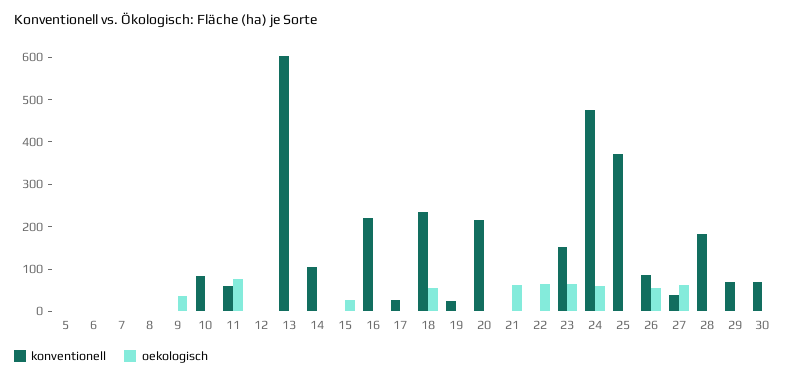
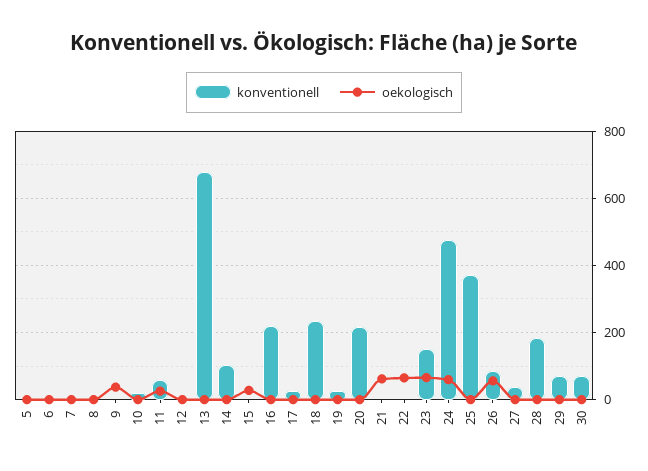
  {
    "konventionell": {
      "5": 0,
      "6": 0,
      "7": 0,
      "8": 0,
      "9": 0,
-     "10": 80,
+     "10": 20,
      "11": 60,
      "12": 0,
-     "13": 600,
+     "13": 680,
      "14": 100,
      "15": 0,
      "16": 220,
      "17": 20,
      "18": 240,
      "19": 20,
      "20": 220,
      "21": 0,
      "22": 0,
      "23": 160,
      "24": 480,
      "25": 380,
      "26": 80,
      "27": 40,
      "28": 180,
      "29": 80,
      "30": 80
    },
    "oekologisch": {
      "5": 0,
      "6": 0,
      "7": 0,
      "8": 0,
      "9": 40,
      "10": 0,
-     "11": 80,
+     "11": 20,
      "12": 0,
      "13": 0,
      "14": 0,
      "15": 20,
      "16": 0,
      "17": 0,
-     "18": 60,
+     "18": 0,
      "19": 0,
      "20": 0,
      "21": 60,
      "22": 60,
      "23": 60,
      "24": 60,
      "25": 0,
      "26": 60,
-     "27": 60,
+     "27": 0,
      "28": 0,
      "29": 0,
      "30": 0
    }
  }

